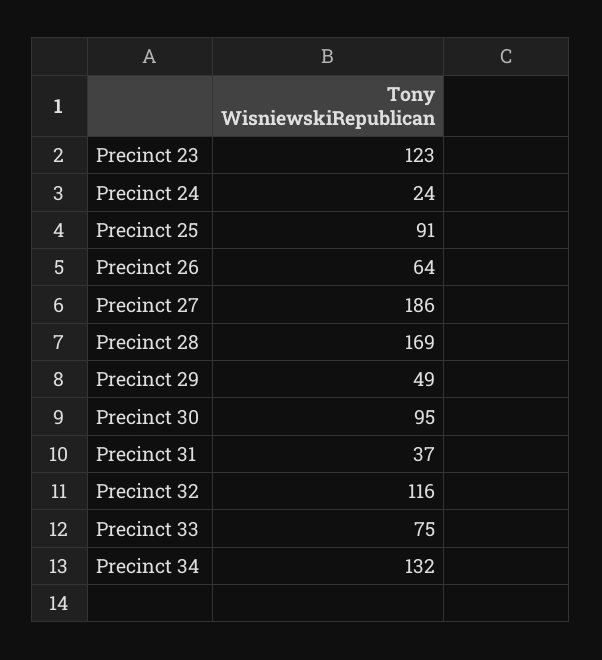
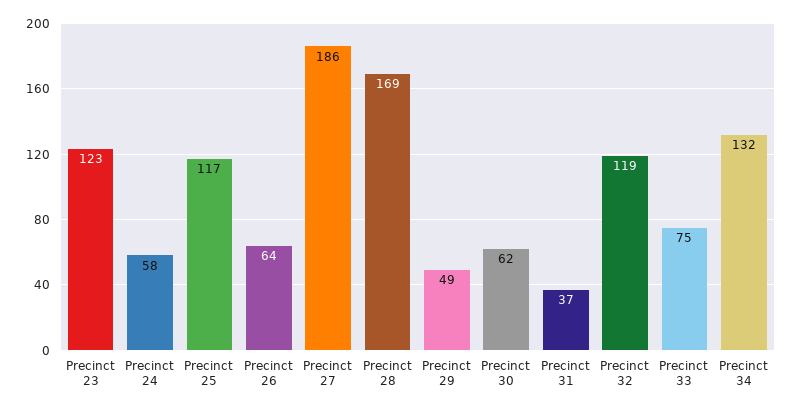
  {
    "Precinct 23": 123,
-   "Precinct 24": 24,
+   "Precinct 24": 58,
-   "Precinct 25": 91,
+   "Precinct 25": 117,
    "Precinct 26": 64,
    "Precinct 27": 186,
    "Precinct 28": 169,
    "Precinct 29": 49,
-   "Precinct 30": 95,
+   "Precinct 30": 62,
    "Precinct 31": 37,
-   "Precinct 32": 116,
+   "Precinct 32": 119,
    "Precinct 33": 75,
    "Precinct 34": 132
  }

